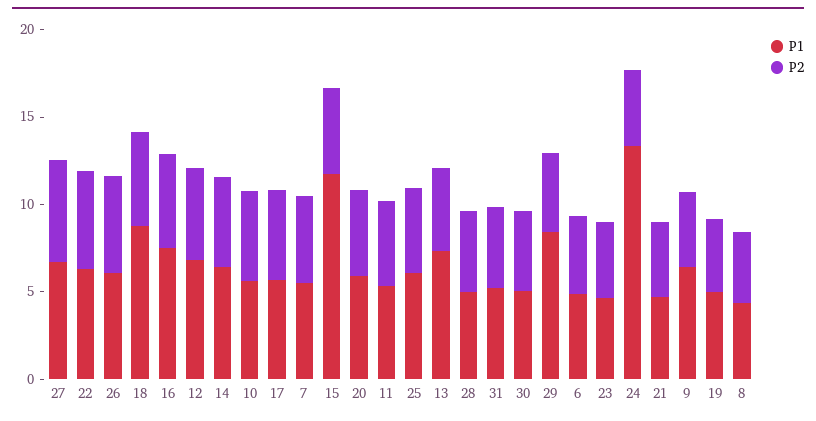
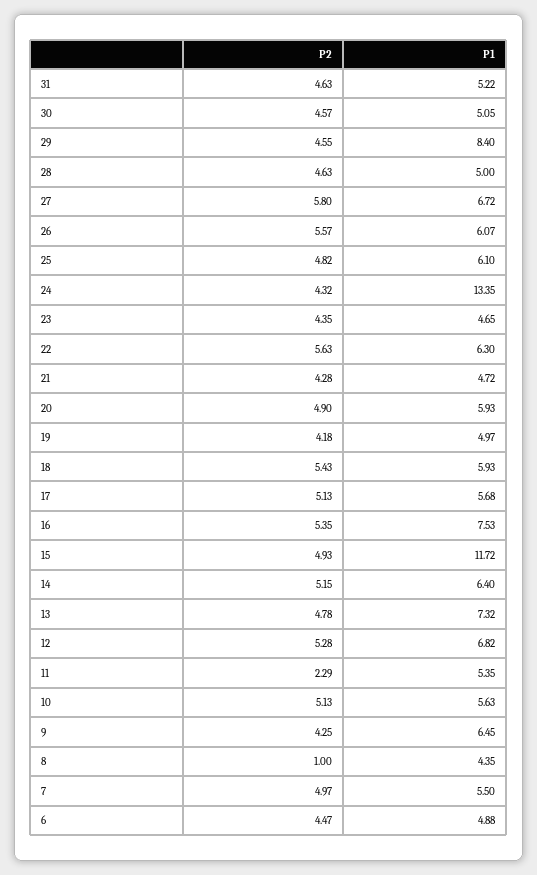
  {
    "P1": {
      "27": 6.72,
      "22": 6.3,
      "26": 6.07,
-     "18": 9,
+     "18": 5.93,
      "16": 7.53,
      "12": 6.82,
      "14": 6.4,
      "10": 5.63,
      "17": 5.68,
      "7": 5.5,
      "15": 11.72,
      "20": 5.93,
      "11": 5.35,
      "25": 6.1,
      "13": 7.32,
      "28": 5,
      "31": 5.22,
      "30": 5.05,
      "29": 8.4,
      "6": 4.88,
      "23": 4.65,
      "24": 13.35,
      "21": 4.72,
      "9": 6.45,
      "19": 4.97,
      "8": 4.35
    },
    "P2": {
      "27": 5.8,
      "22": 5.63,
      "26": 5.57,
      "18": 5.43,
      "16": 5.35,
      "12": 5.28,
      "14": 5.15,
      "10": 5.13,
      "17": 5.13,
      "7": 4.97,
      "15": 4.93,
      "20": 4.9,
-     "11": 5,
+     "11": 2.29,
      "25": 4.82,
      "13": 4.78,
      "28": 4.63,
      "31": 4.63,
      "30": 4.57,
      "29": 4.55,
      "6": 4.47,
      "23": 4.35,
      "24": 4.32,
      "21": 4.28,
      "9": 4.25,
      "19": 4.18,
-     "8": 4
+     "8": 1
    }
  }

